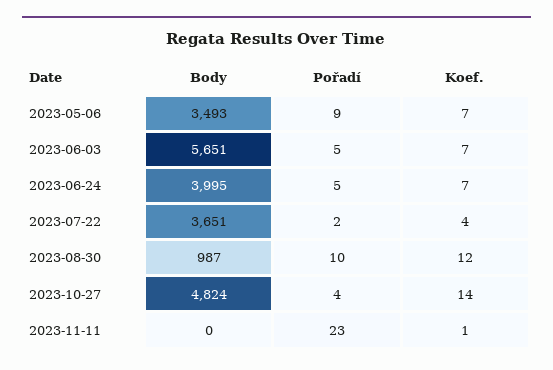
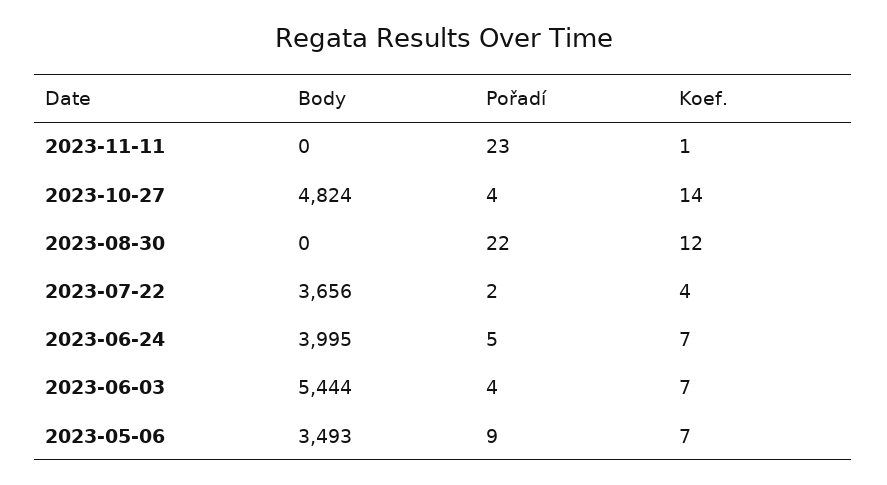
  {
    "Body": {
      "2023-05-06": 3493,
-     "2023-06-03": 5651,
+     "2023-06-03": 5444,
      "2023-06-24": 3995,
-     "2023-07-22": 3651,
+     "2023-07-22": 3656,
-     "2023-08-30": 987,
+     "2023-08-30": 0,
      "2023-10-27": 4824,
      "2023-11-11": 0
    },
    "Pořadí": {
      "2023-05-06": 9,
-     "2023-06-03": 5,
+     "2023-06-03": 4,
      "2023-06-24": 5,
      "2023-07-22": 2,
-     "2023-08-30": 10,
+     "2023-08-30": 22,
      "2023-10-27": 4,
      "2023-11-11": 23
    },
    "Koef.": {
      "2023-05-06": 7,
      "2023-06-03": 7,
      "2023-06-24": 7,
      "2023-07-22": 4,
      "2023-08-30": 12,
      "2023-10-27": 14,
      "2023-11-11": 1
    }
  }

